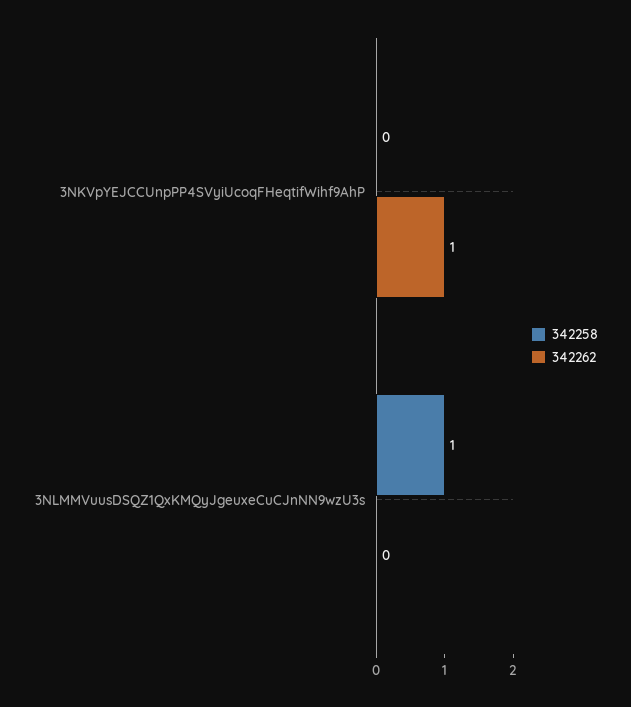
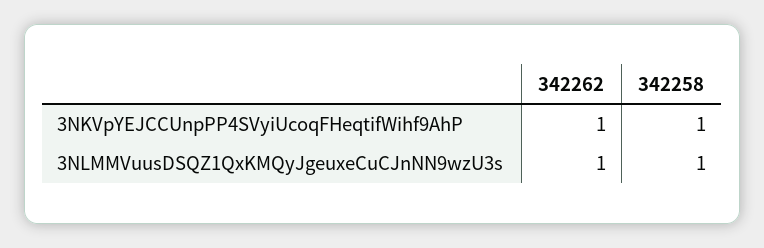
  {
    "342258": {
-     "3NKVpYEJCCUnpPP4SVyiUcoqFHeqtifWihf9AhP": 0,
+     "3NKVpYEJCCUnpPP4SVyiUcoqFHeqtifWihf9AhP": 1,
      "3NLMMVuusDSQZ1QxKMQyJgeuxeCuCJnNN9wzU3s": 1
    },
    "342262": {
      "3NKVpYEJCCUnpPP4SVyiUcoqFHeqtifWihf9AhP": 1,
-     "3NLMMVuusDSQZ1QxKMQyJgeuxeCuCJnNN9wzU3s": 0
+     "3NLMMVuusDSQZ1QxKMQyJgeuxeCuCJnNN9wzU3s": 1
    }
  }

